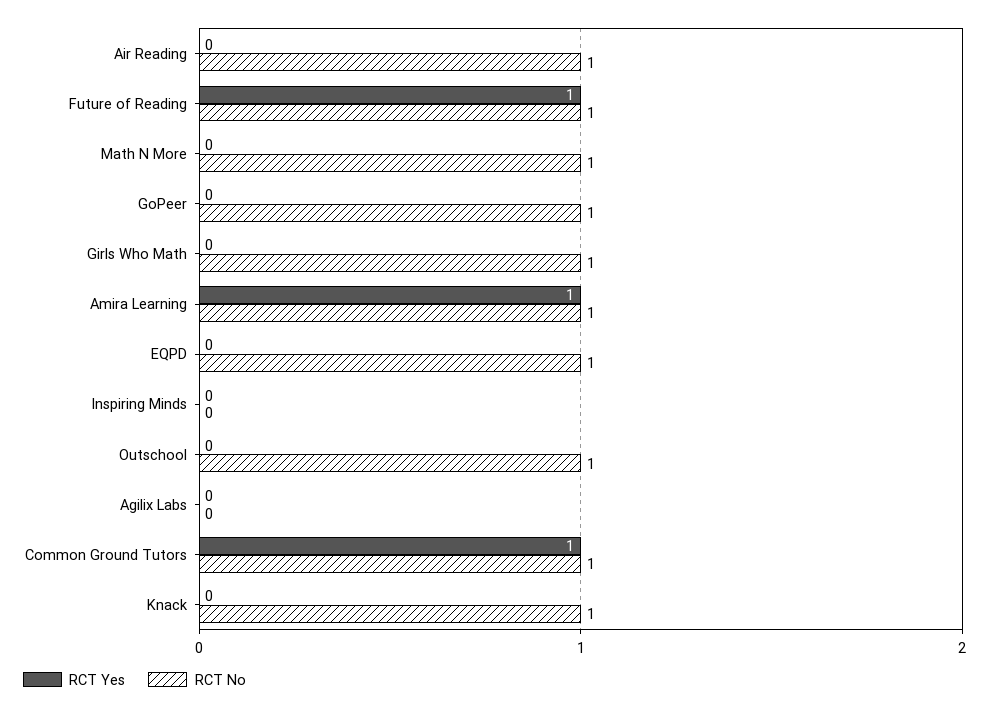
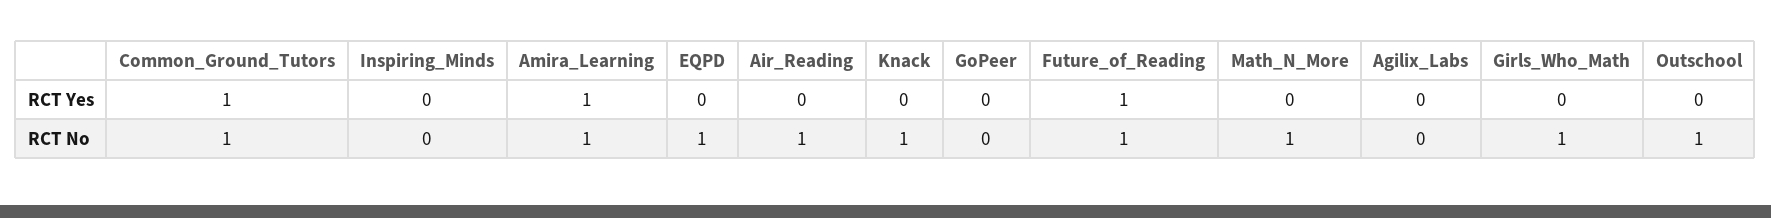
  {
    "RCT Yes": {
      "Air Reading": 0,
      "Future of Reading": 1,
      "Math N More": 0,
      "GoPeer": 0,
      "Girls Who Math": 0,
      "Amira Learning": 1,
      "EQPD": 0,
      "Inspiring Minds": 0,
      "Outschool": 0,
      "Agilix Labs": 0,
      "Common Ground Tutors": 1,
      "Knack": 0
    },
    "RCT No": {
      "Air Reading": 1,
      "Future of Reading": 1,
      "Math N More": 1,
-     "GoPeer": 1,
+     "GoPeer": 0,
      "Girls Who Math": 1,
      "Amira Learning": 1,
      "EQPD": 1,
      "Inspiring Minds": 0,
      "Outschool": 1,
      "Agilix Labs": 0,
      "Common Ground Tutors": 1,
      "Knack": 1
    }
  }

